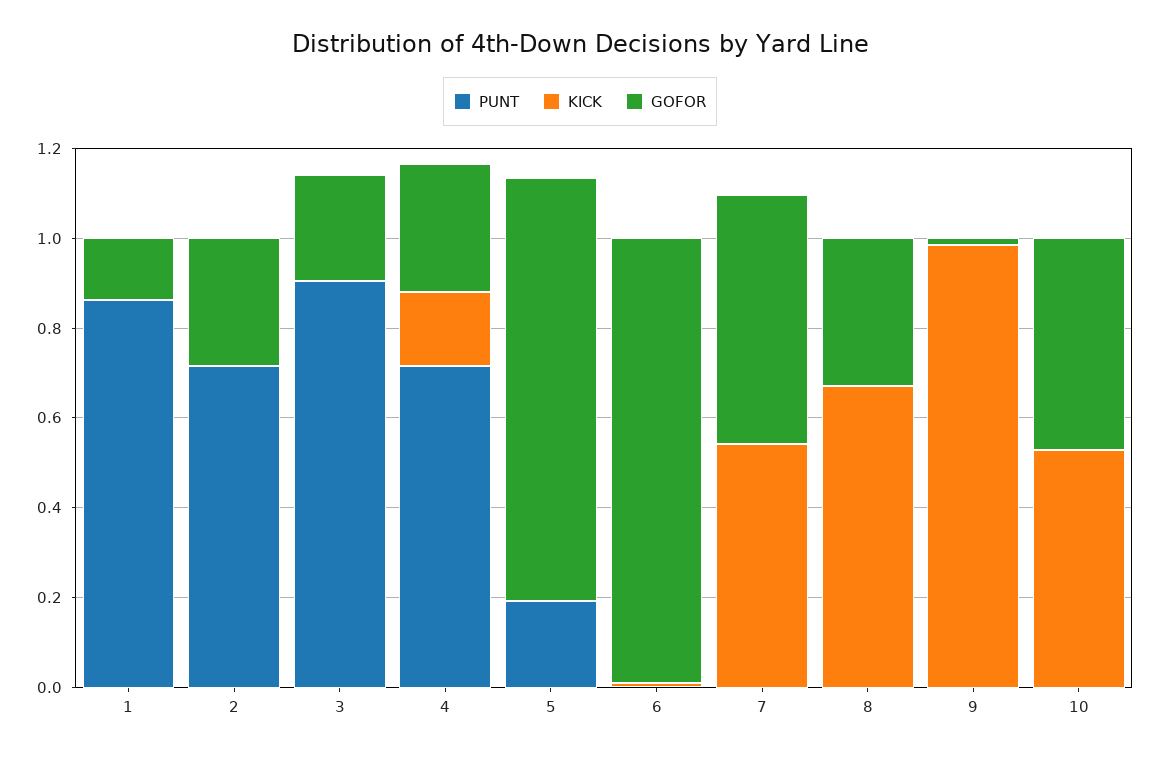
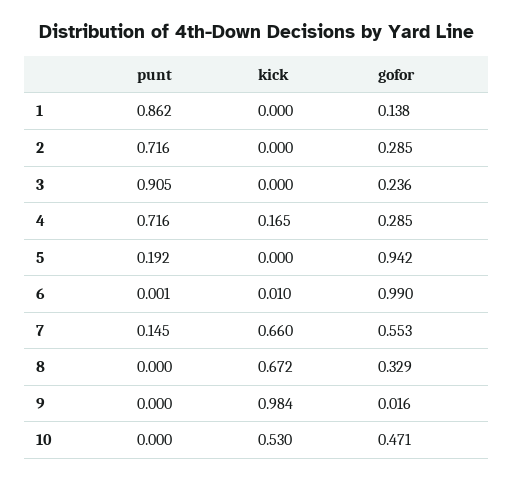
  {
    "PUNT": {
      "1": 0.862,
      "2": 0.716,
      "3": 0.905,
      "4": 0.716,
      "5": 0.192,
      "6": 0.001,
-     "7": 0,
+     "7": 0.145,
      "8": 0,
      "9": 0,
      "10": 0
    },
    "KICK": {
      "1": 0,
      "2": 0,
      "3": 0,
      "4": 0.165,
      "5": 0,
      "6": 0.01,
-     "7": 0.55,
+     "7": 0.66,
      "8": 0.672,
      "9": 0.984,
      "10": 0.53
    },
    "GOFOR": {
      "1": 0.138,
      "2": 0.285,
      "3": 0.236,
      "4": 0.285,
      "5": 0.942,
      "6": 0.99,
      "7": 0.553,
      "8": 0.329,
      "9": 0.016,
      "10": 0.471
    }
  }

